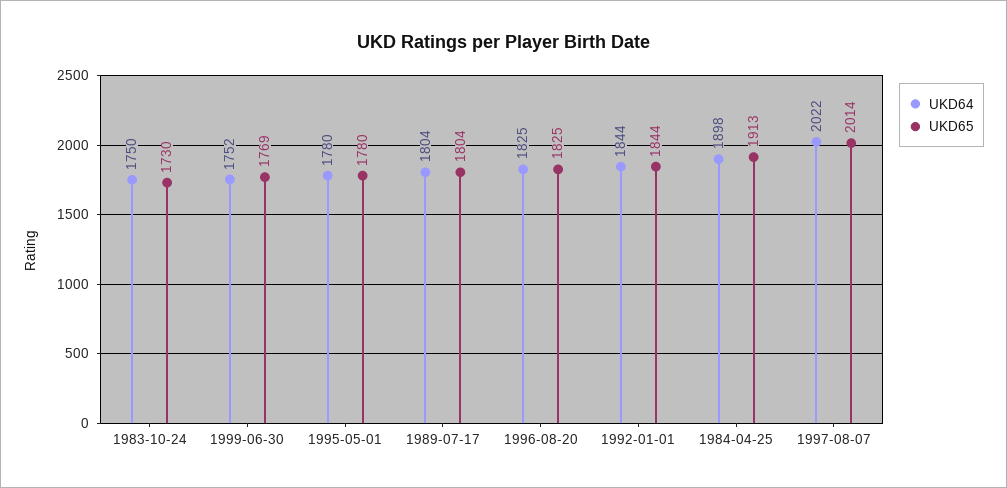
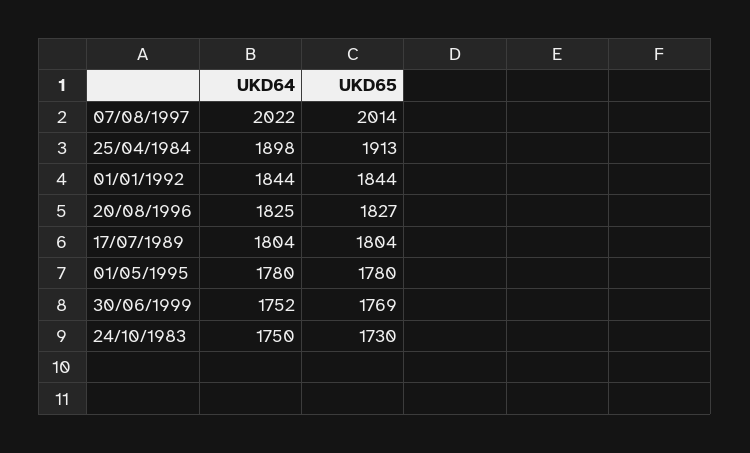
  {
    "UKD64": {
      "1983-10-24": 1750,
      "1999-06-30": 1752,
      "1995-05-01": 1780,
      "1989-07-17": 1804,
      "1996-08-20": 1825,
      "1992-01-01": 1844,
      "1984-04-25": 1898,
      "1997-08-07": 2022
    },
    "UKD65": {
      "1983-10-24": 1730,
      "1999-06-30": 1769,
      "1995-05-01": 1780,
      "1989-07-17": 1804,
-     "1996-08-20": 1825,
+     "1996-08-20": 1827,
      "1992-01-01": 1844,
      "1984-04-25": 1913,
      "1997-08-07": 2014
    }
  }

